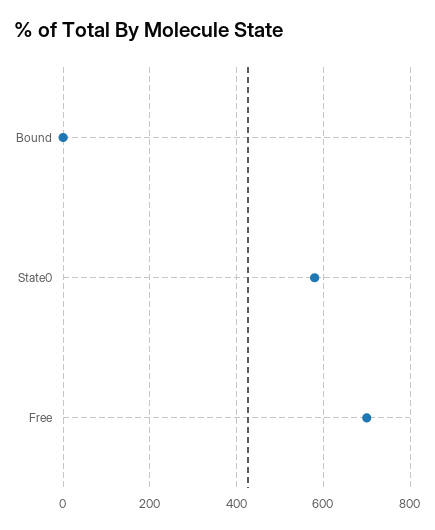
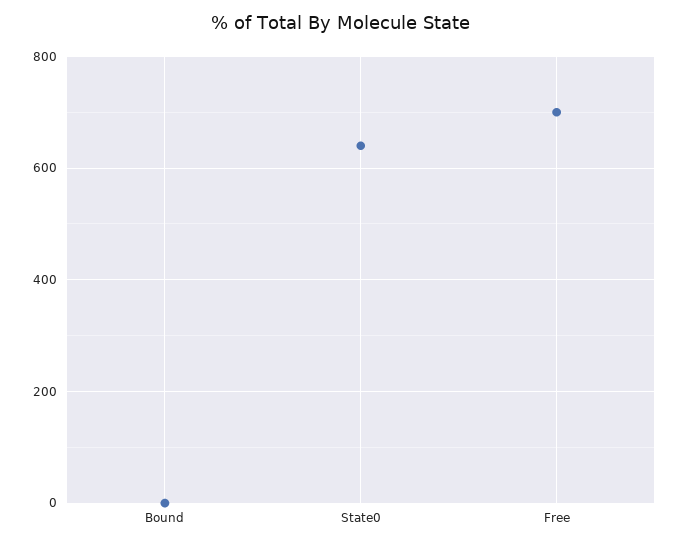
  {
    "Bound": 0,
-   "State0": 580,
+   "State0": 640,
    "Free": 700
  }

